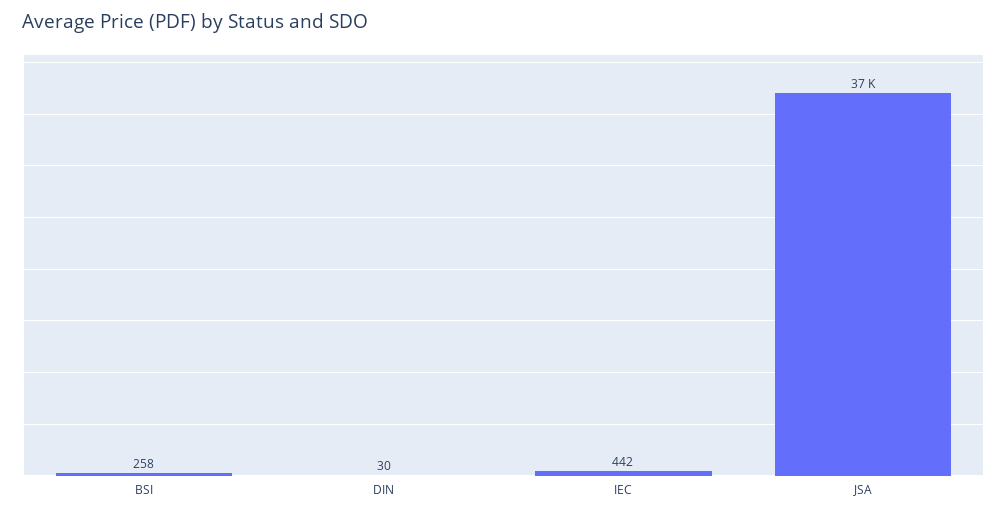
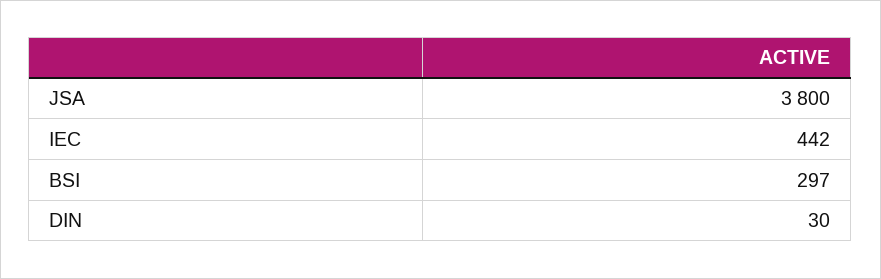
  {
-   "BSI": 258,
+   "BSI": 297,
    "DIN": 30,
    "IEC": 442,
-   "JSA": 37000
+   "JSA": 3800
  }

